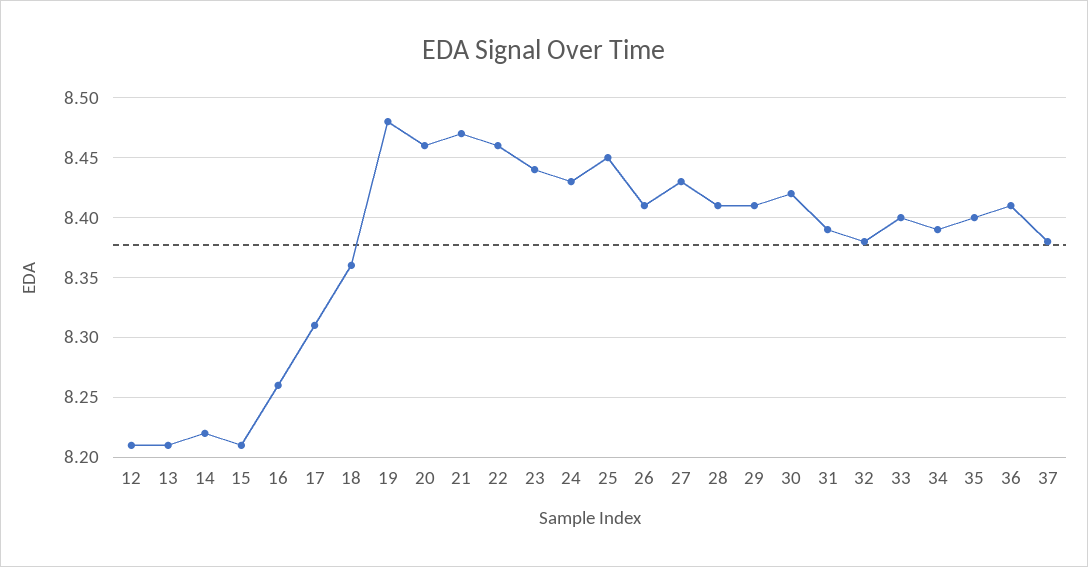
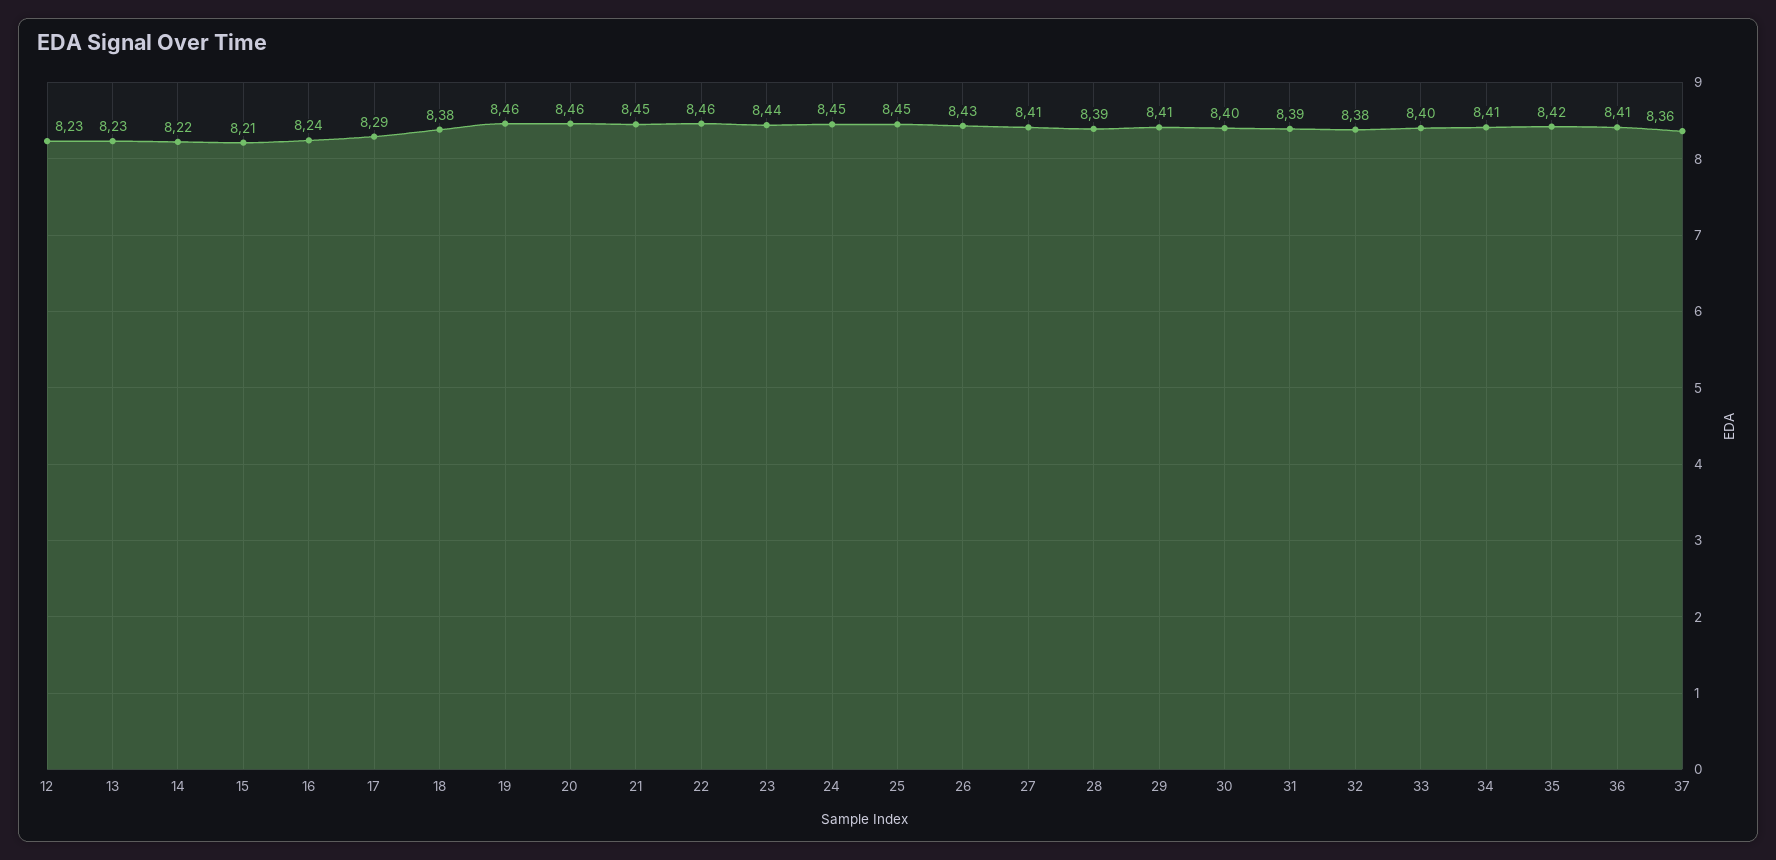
  {
-   "12": 8.21,
+   "12": 8.23,
-   "13": 8.21,
+   "13": 8.23,
    "14": 8.22,
    "15": 8.21,
-   "16": 8.26,
+   "16": 8.24,
-   "17": 8.31,
+   "17": 8.29,
-   "18": 8.36,
+   "18": 8.38,
-   "19": 8.48,
+   "19": 8.46,
    "20": 8.46,
-   "21": 8.47,
+   "21": 8.45,
    "22": 8.46,
    "23": 8.44,
-   "24": 8.43,
+   "24": 8.45,
    "25": 8.45,
-   "26": 8.41,
+   "26": 8.43,
-   "27": 8.43,
+   "27": 8.41,
-   "28": 8.41,
+   "28": 8.39,
    "29": 8.41,
-   "30": 8.42,
+   "30": 8.4,
    "31": 8.39,
    "32": 8.38,
    "33": 8.4,
-   "34": 8.39,
+   "34": 8.41,
-   "35": 8.4,
+   "35": 8.42,
    "36": 8.41,
-   "37": 8.38
+   "37": 8.36
  }

